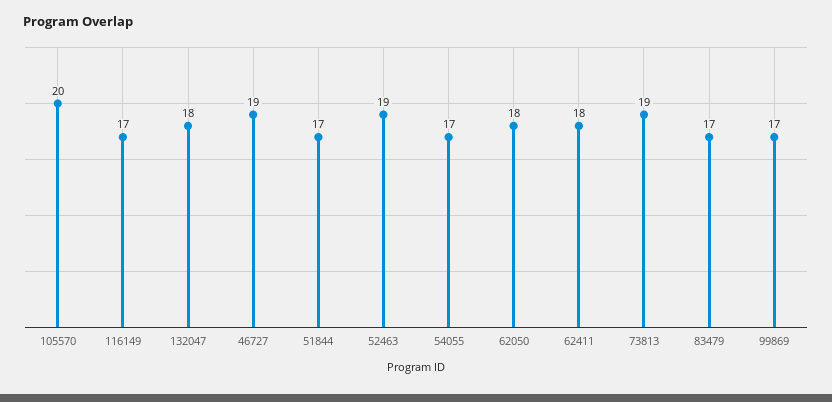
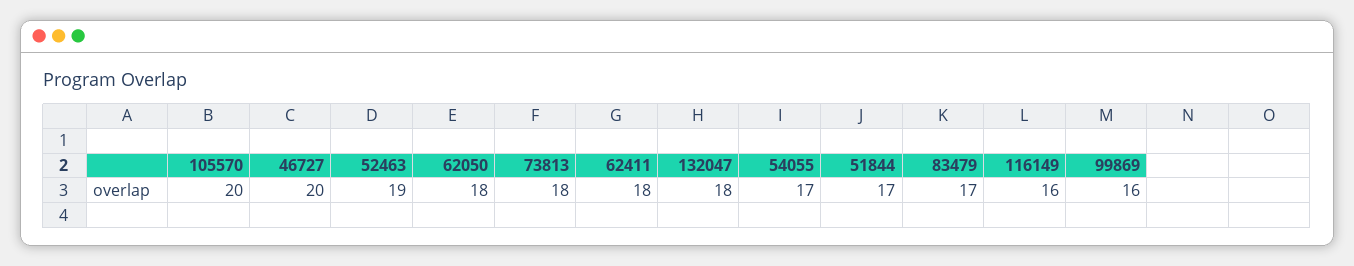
  {
    "105570": 20,
-   "116149": 17,
+   "116149": 16,
    "132047": 18,
-   "46727": 19,
+   "46727": 20,
    "51844": 17,
    "52463": 19,
    "54055": 17,
    "62050": 18,
    "62411": 18,
-   "73813": 19,
+   "73813": 18,
    "83479": 17,
-   "99869": 17
+   "99869": 16
  }

